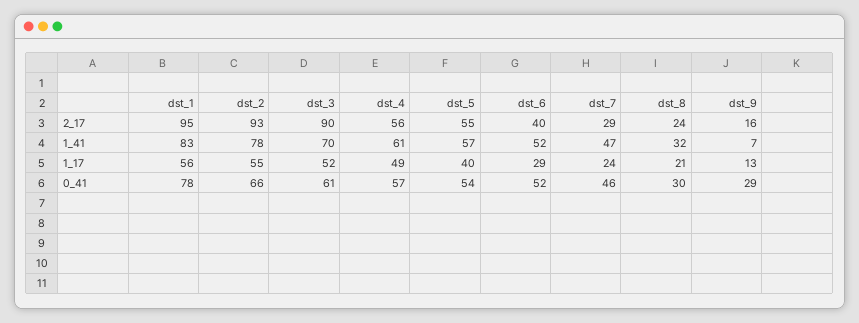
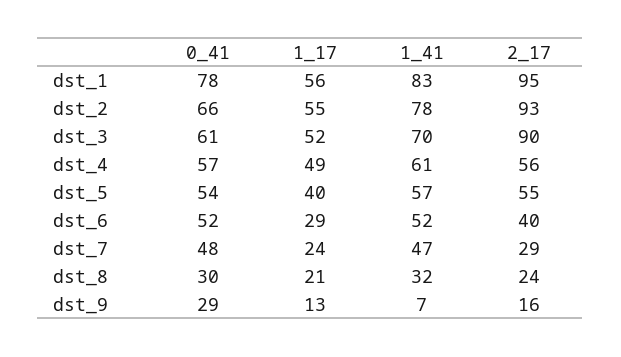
  {
    "dst_1": {
      "2_17": 95,
      "1_41": 83,
      "1_17": 56,
      "0_41": 78
    },
    "dst_2": {
      "2_17": 93,
      "1_41": 78,
      "1_17": 55,
      "0_41": 66
    },
    "dst_3": {
      "2_17": 90,
      "1_41": 70,
      "1_17": 52,
      "0_41": 61
    },
    "dst_4": {
      "2_17": 56,
      "1_41": 61,
      "1_17": 49,
      "0_41": 57
    },
    "dst_5": {
      "2_17": 55,
      "1_41": 57,
      "1_17": 40,
      "0_41": 54
    },
    "dst_6": {
      "2_17": 40,
      "1_41": 52,
      "1_17": 29,
      "0_41": 52
    },
    "dst_7": {
      "2_17": 29,
      "1_41": 47,
      "1_17": 24,
-     "0_41": 46
+     "0_41": 48
    },
    "dst_8": {
      "2_17": 24,
      "1_41": 32,
      "1_17": 21,
      "0_41": 30
    },
    "dst_9": {
      "2_17": 16,
      "1_41": 7,
      "1_17": 13,
      "0_41": 29
    }
  }

